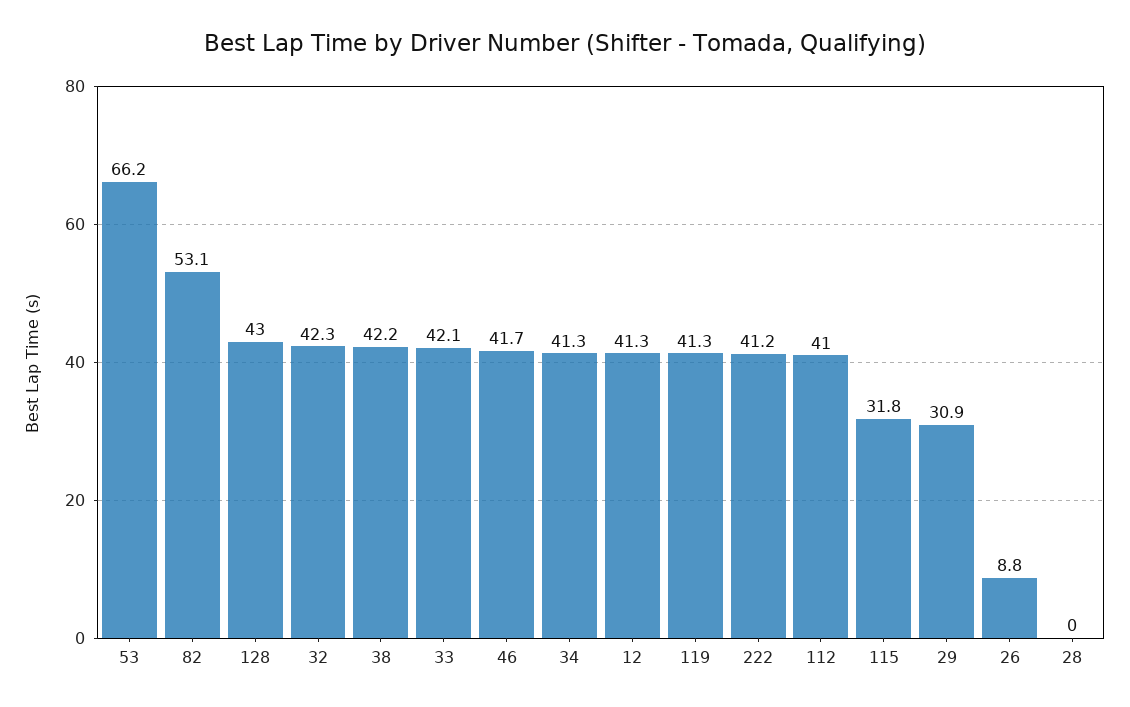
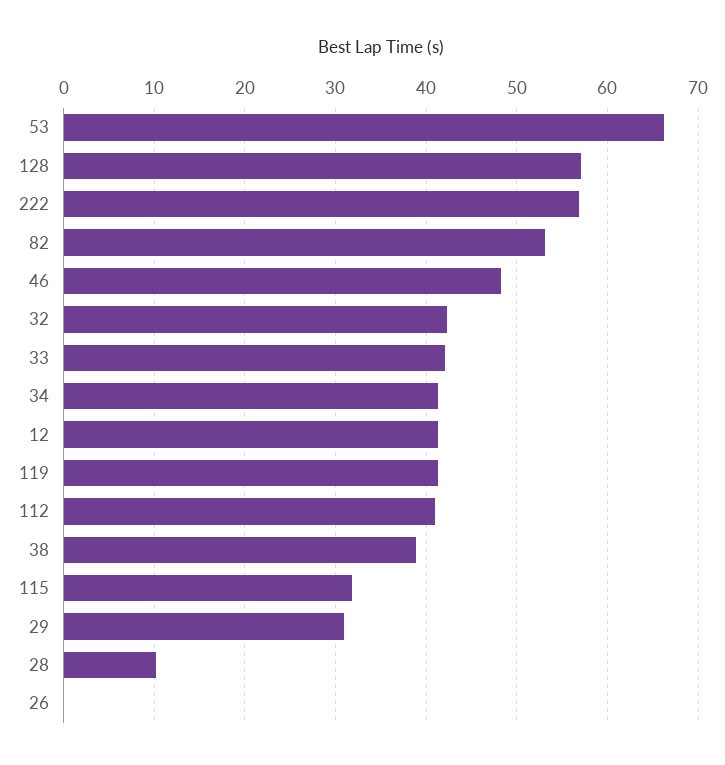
  {
    "53": 66.2,
    "82": 53.1,
-   "128": 43,
+   "128": 57,
    "32": 42.3,
-   "38": 42.2,
+   "38": 39,
    "33": 42.1,
-   "46": 41.7,
+   "46": 48,
    "34": 41.3,
    "12": 41.3,
    "119": 41.3,
-   "222": 41.2,
+   "222": 57,
    "112": 41,
    "115": 31.8,
    "29": 30.9,
-   "26": 8.8,
+   "26": 0,
-   "28": 0
+   "28": 10
  }

